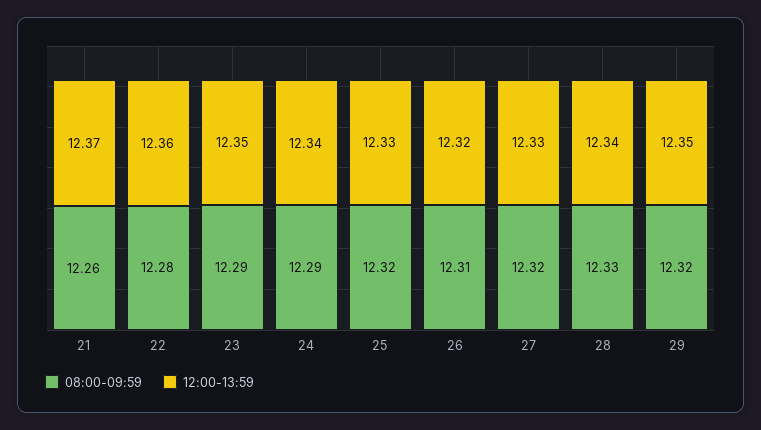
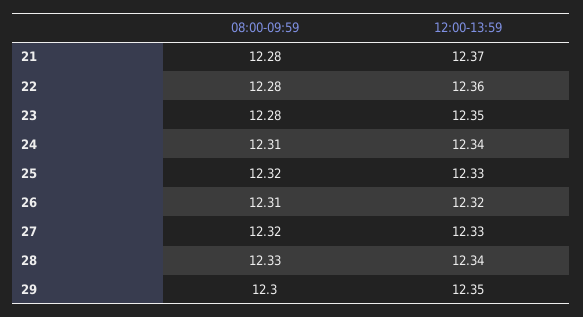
  {
    "08:00-09:59": {
-     "21": 12.26,
+     "21": 12.28,
      "22": 12.28,
-     "23": 12.29,
+     "23": 12.28,
-     "24": 12.29,
+     "24": 12.31,
      "25": 12.32,
      "26": 12.31,
      "27": 12.32,
      "28": 12.33,
-     "29": 12.32
+     "29": 12.3
    },
    "12:00-13:59": {
      "21": 12.37,
      "22": 12.36,
      "23": 12.35,
      "24": 12.34,
      "25": 12.33,
      "26": 12.32,
      "27": 12.33,
      "28": 12.34,
      "29": 12.35
    }
  }

